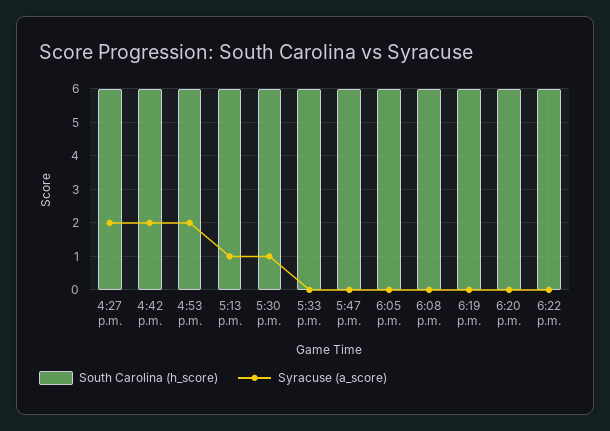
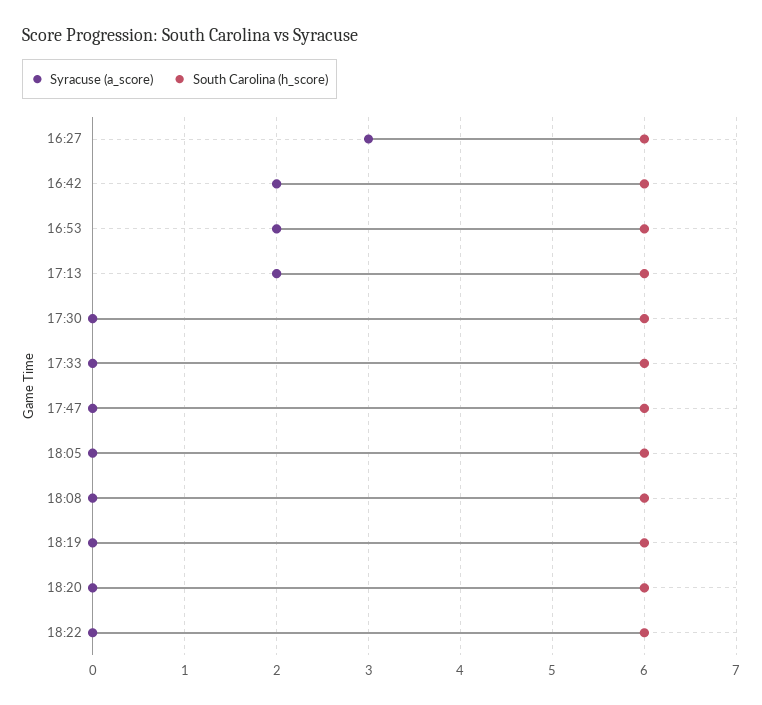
  {
    "South Carolina (h_score)": {
      "4:27 p.m.": 6,
      "4:42 p.m.": 6,
      "4:53 p.m.": 6,
      "5:13 p.m.": 6,
      "5:30 p.m.": 6,
      "5:33 p.m.": 6,
      "5:47 p.m.": 6,
      "6:05 p.m.": 6,
      "6:08 p.m.": 6,
      "6:19 p.m.": 6,
      "6:20 p.m.": 6,
      "6:22 p.m.": 6
    },
    "Syracuse (a_score)": {
-     "4:27 p.m.": 2,
+     "4:27 p.m.": 3,
      "4:42 p.m.": 2,
      "4:53 p.m.": 2,
-     "5:13 p.m.": 1,
+     "5:13 p.m.": 2,
-     "5:30 p.m.": 1,
+     "5:30 p.m.": 0,
      "5:33 p.m.": 0,
      "5:47 p.m.": 0,
      "6:05 p.m.": 0,
      "6:08 p.m.": 0,
      "6:19 p.m.": 0,
      "6:20 p.m.": 0,
      "6:22 p.m.": 0
    }
  }

